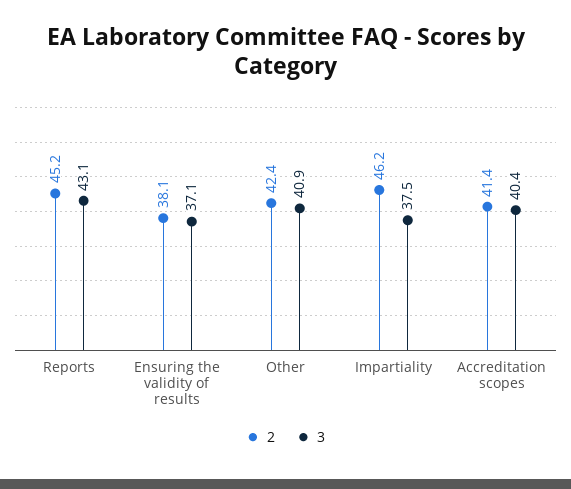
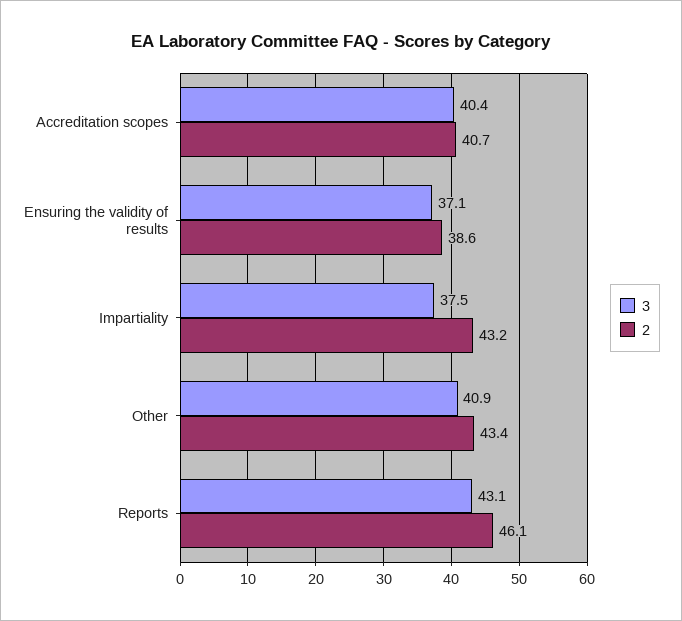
  {
    "2": {
-     "Reports": 45.2,
+     "Reports": 46.1,
-     "Ensuring the validity of results": 38.1,
+     "Ensuring the validity of results": 38.6,
-     "Other": 42.4,
+     "Other": 43.4,
-     "Impartiality": 46.2,
+     "Impartiality": 43.2,
-     "Accreditation scopes": 41.4
+     "Accreditation scopes": 40.7
    },
    "3": {
      "Reports": 43.1,
      "Ensuring the validity of results": 37.1,
      "Other": 40.9,
      "Impartiality": 37.5,
      "Accreditation scopes": 40.4
    }
  }

